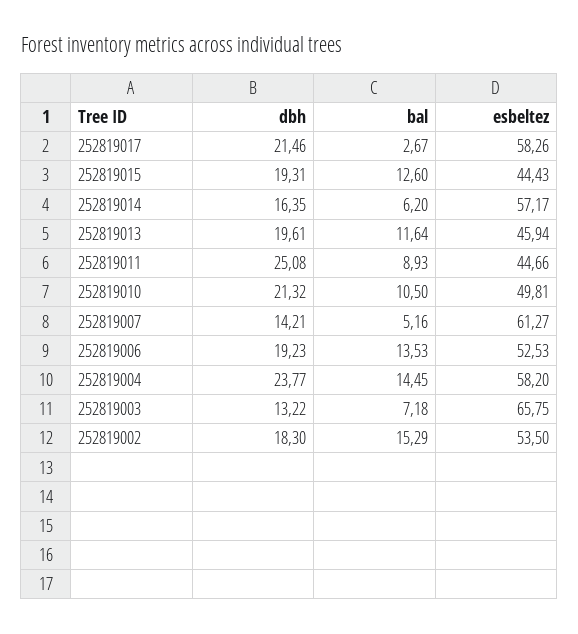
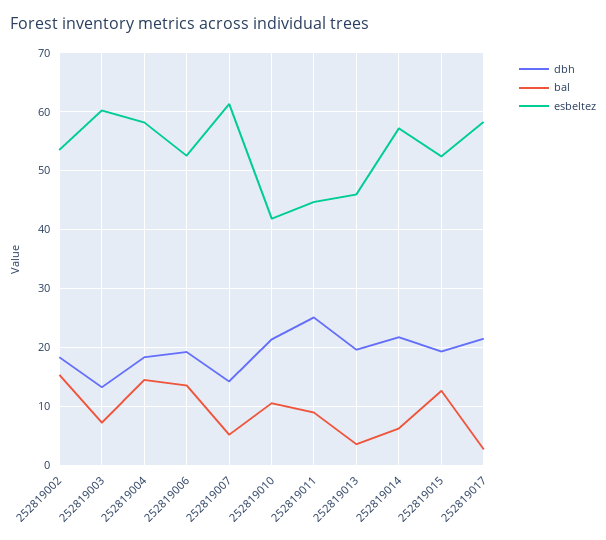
  {
    "dbh": {
      "252819017": 21.46,
      "252819015": 19.31,
-     "252819014": 16.35,
+     "252819014": 22,
      "252819013": 19.61,
      "252819011": 25.08,
      "252819010": 21.32,
      "252819007": 14.21,
      "252819006": 19.23,
-     "252819004": 23.77,
+     "252819004": 18,
      "252819003": 13.22,
      "252819002": 18.3
    },
    "bal": {
      "252819017": 2.67,
      "252819015": 12.6,
      "252819014": 6.2,
-     "252819013": 11.64,
+     "252819013": 4,
      "252819011": 8.93,
      "252819010": 10.5,
      "252819007": 5.16,
      "252819006": 13.53,
      "252819004": 14.45,
      "252819003": 7.18,
      "252819002": 15.29
    },
    "esbeltez": {
      "252819017": 58.26,
-     "252819015": 44.43,
+     "252819015": 52,
      "252819014": 57.17,
      "252819013": 45.94,
      "252819011": 44.66,
-     "252819010": 49.81,
+     "252819010": 42,
      "252819007": 61.27,
      "252819006": 52.53,
      "252819004": 58.2,
-     "252819003": 65.75,
+     "252819003": 60,
      "252819002": 53.5
    }
  }

